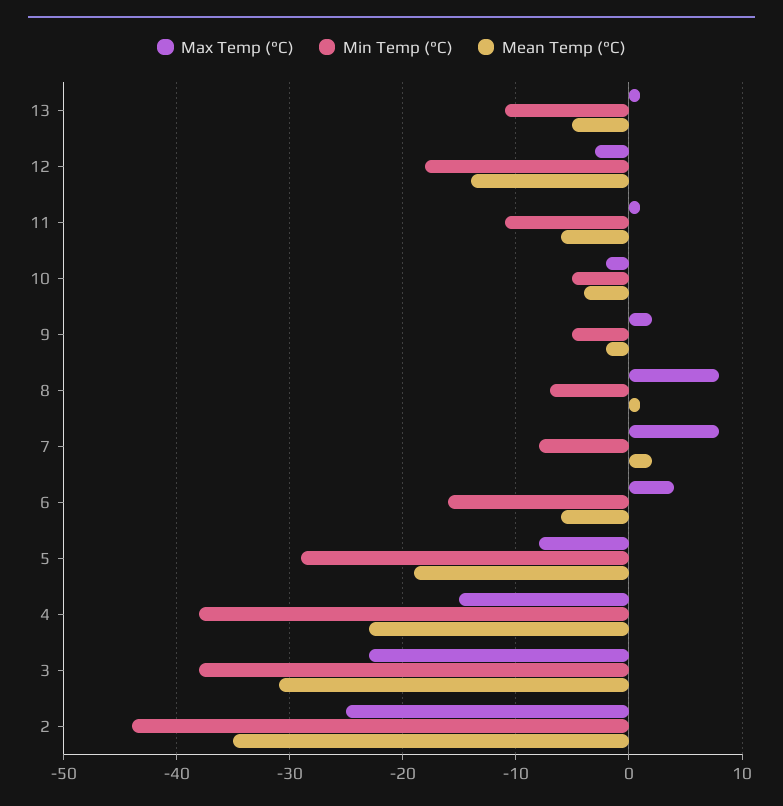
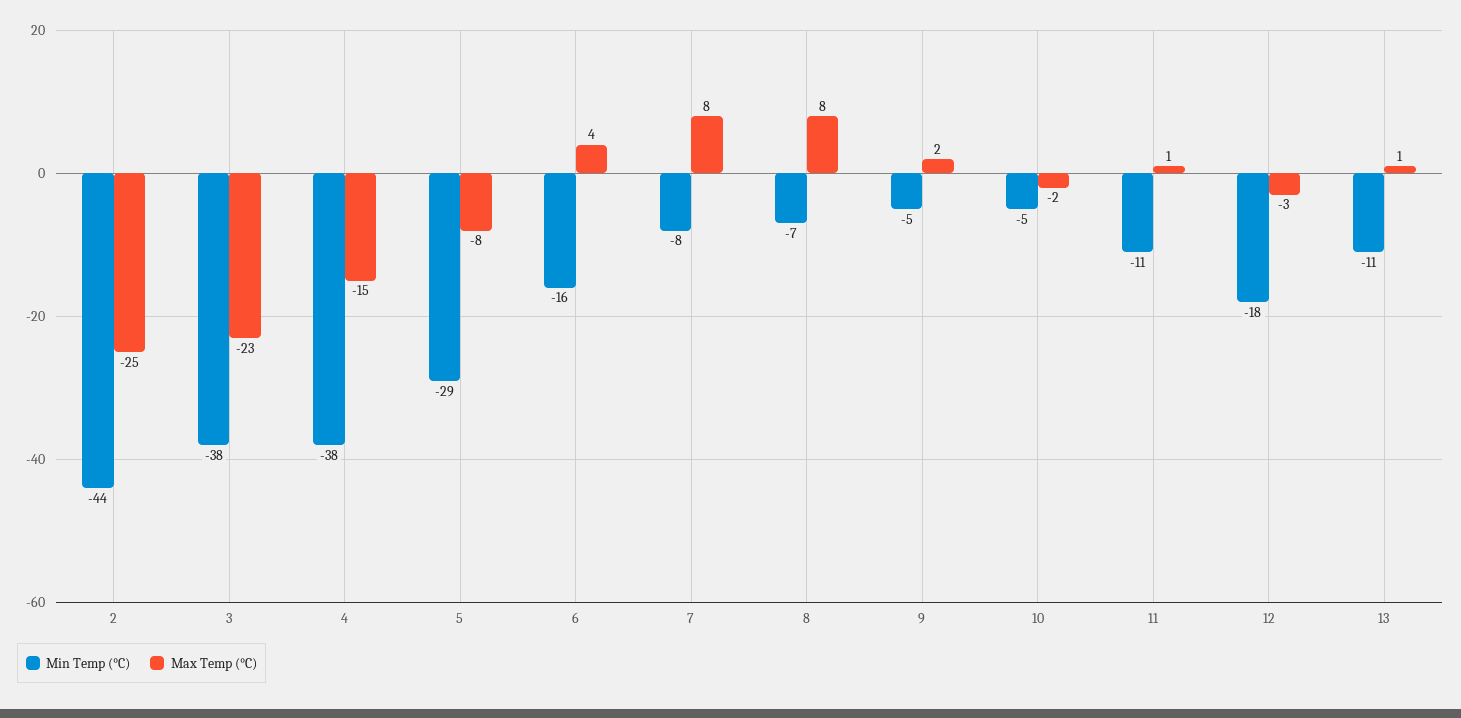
  {
    "Max Temp (°C)": {
      "13": 1,
      "12": -3,
      "11": 1,
      "10": -2,
      "9": 2,
      "8": 8,
      "7": 8,
      "6": 4,
      "5": -8,
      "4": -15,
      "3": -23,
      "2": -25
    },
    "Min Temp (°C)": {
      "13": -11,
      "12": -18,
      "11": -11,
      "10": -5,
      "9": -5,
      "8": -7,
      "7": -8,
      "6": -16,
      "5": -29,
      "4": -38,
      "3": -38,
      "2": -44
-   },
+   }
-   "Mean Temp (°C)": {
-     "13": -5,
-     "12": -14,
-     "11": -6,
-     "10": -4,
-     "9": -2,
-     "8": 1,
-     "7": 2,
-     "6": -6,
-     "5": -19,
-     "4": -23,
-     "3": -31,
-     "2": -35
-   }
  }

